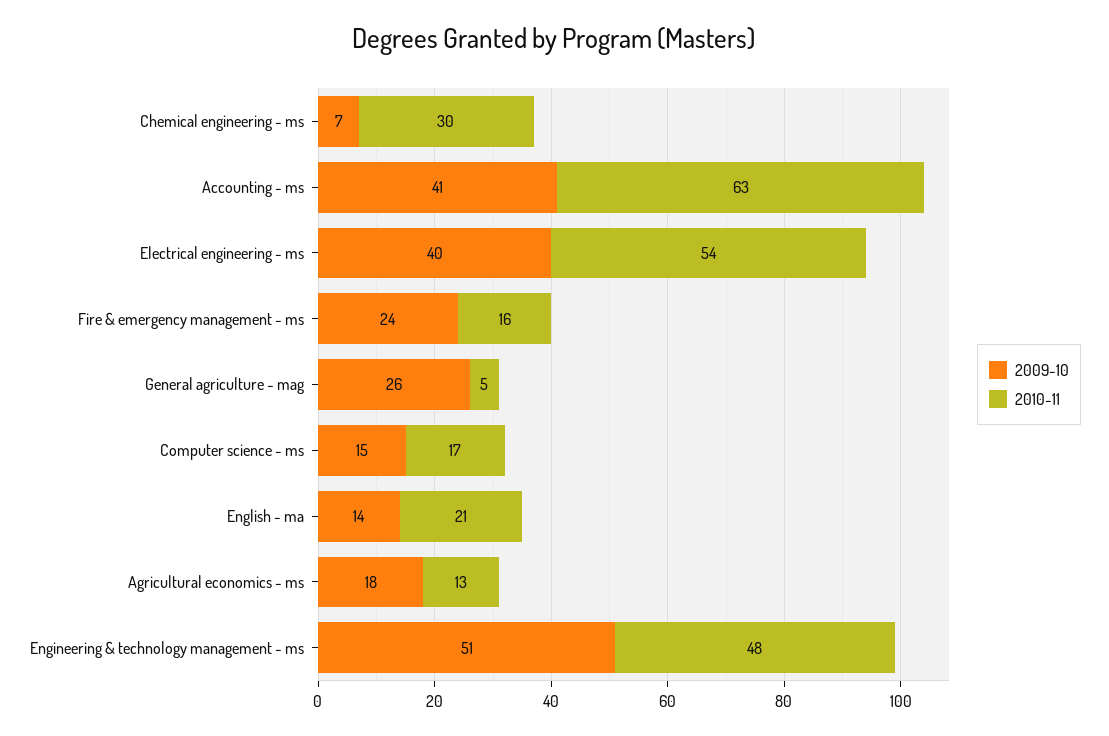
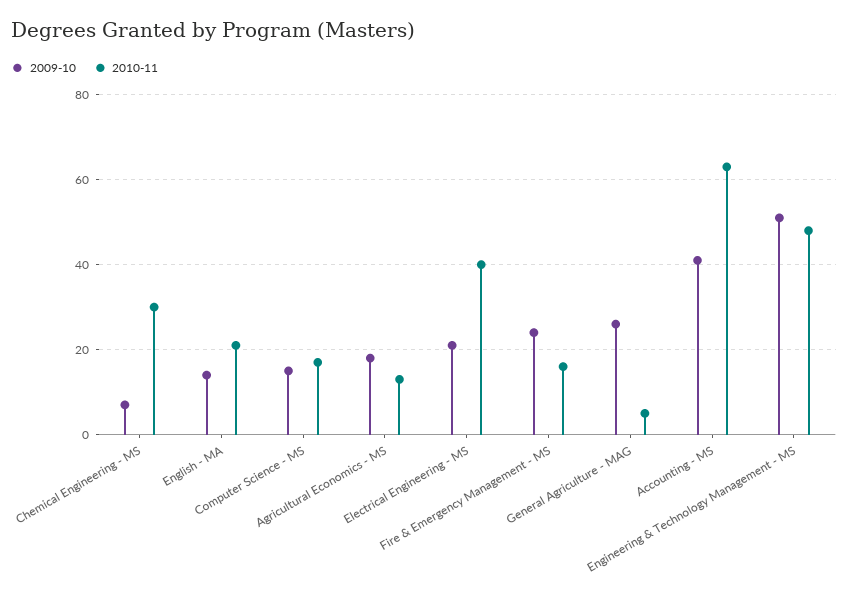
  {
    "2009-10": {
      "Chemical engineering - ms": 7,
      "Accounting - ms": 41,
-     "Electrical engineering - ms": 40,
+     "Electrical engineering - ms": 20,
      "Fire & emergency management - ms": 24,
      "General agriculture - mag": 26,
      "Computer science - ms": 15,
      "English - ma": 14,
      "Agricultural economics - ms": 18,
      "Engineering & technology management - ms": 51
    },
    "2010-11": {
      "Chemical engineering - ms": 30,
      "Accounting - ms": 63,
-     "Electrical engineering - ms": 54,
+     "Electrical engineering - ms": 40,
      "Fire & emergency management - ms": 16,
      "General agriculture - mag": 5,
      "Computer science - ms": 17,
      "English - ma": 21,
      "Agricultural economics - ms": 13,
      "Engineering & technology management - ms": 48
    }
  }

